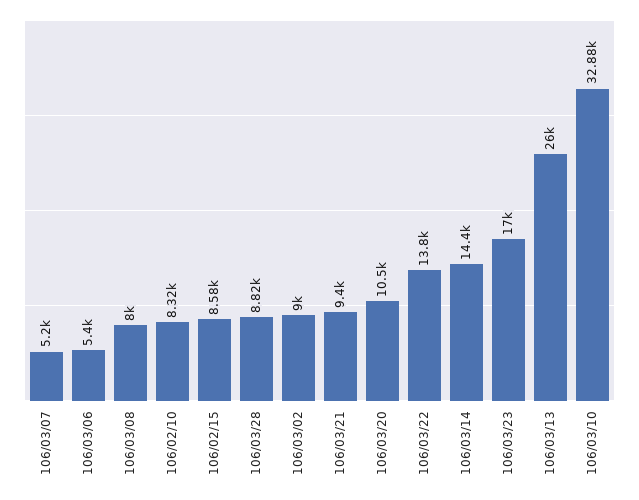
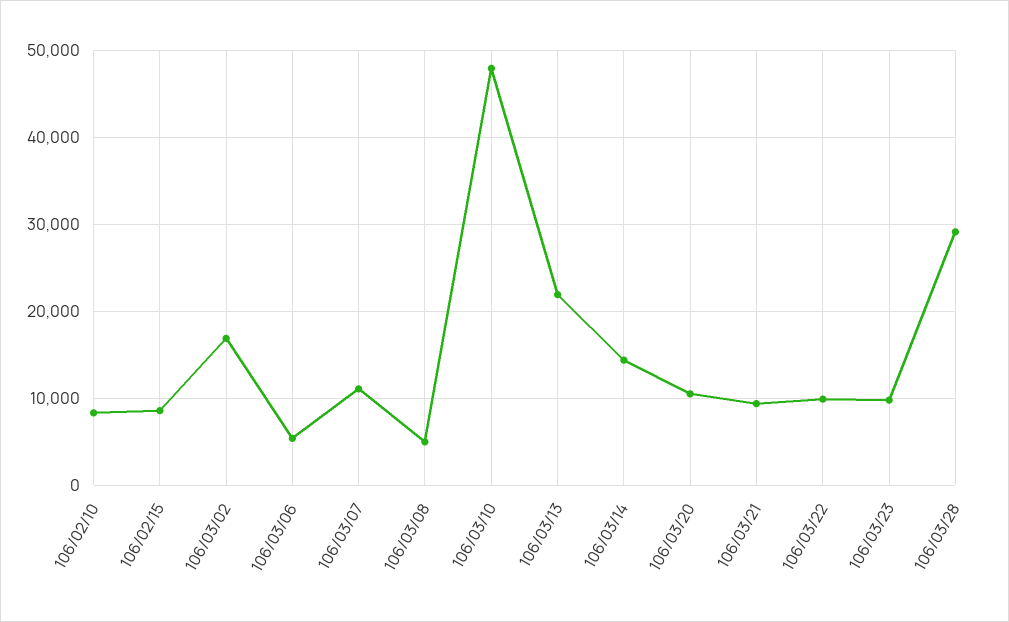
  {
-   "106/03/07": 5200,
+   "106/03/07": 11000,
    "106/03/06": 5400,
-   "106/03/08": 8000,
+   "106/03/08": 5000,
    "106/02/10": 8320,
    "106/02/15": 8580,
-   "106/03/28": 8820,
+   "106/03/28": 29000,
-   "106/03/02": 9000,
+   "106/03/02": 17000,
    "106/03/21": 9400,
    "106/03/20": 10500,
-   "106/03/22": 13800,
+   "106/03/22": 10000,
    "106/03/14": 14400,
-   "106/03/23": 17000,
+   "106/03/23": 10000,
-   "106/03/13": 26000,
+   "106/03/13": 22000,
-   "106/03/10": 32880
+   "106/03/10": 48000
  }

